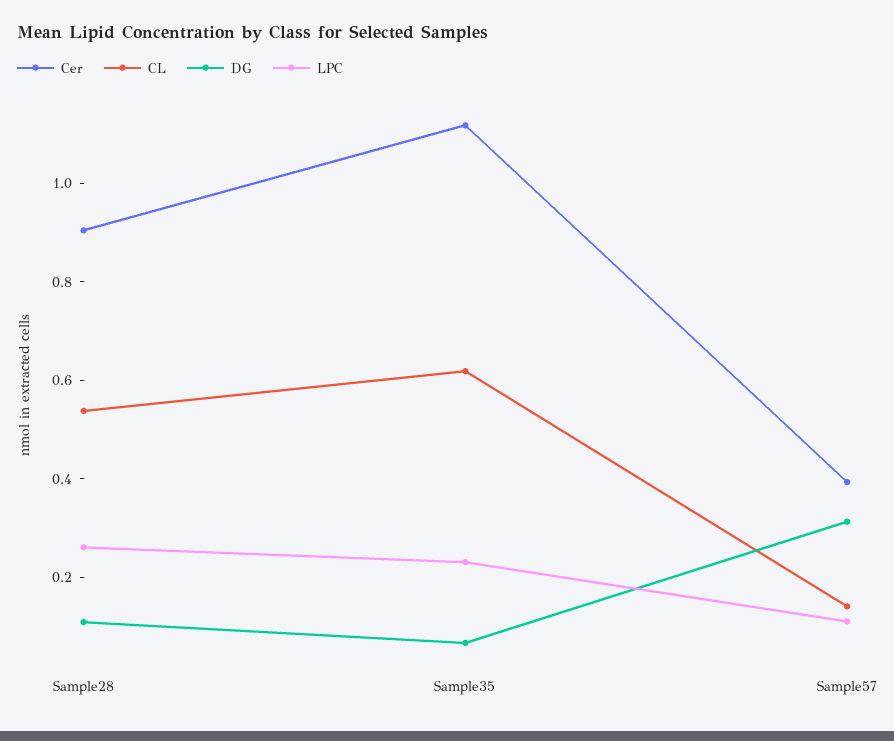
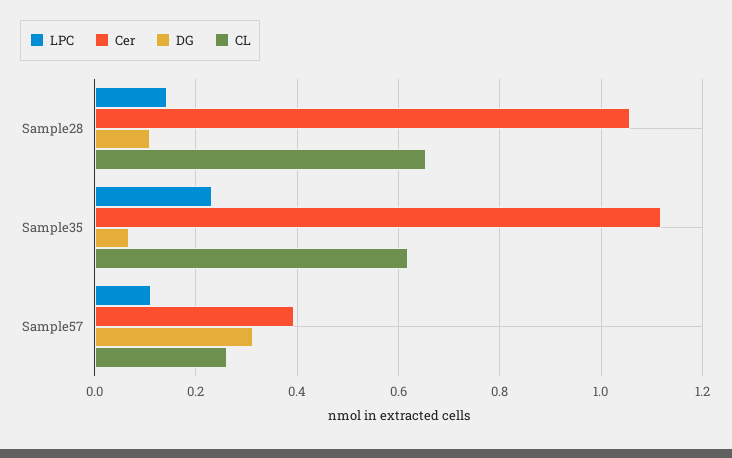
  {
    "Cer": {
-     "Sample28": 0.9,
+     "Sample28": 1.06,
      "Sample35": 1.12,
      "Sample57": 0.4
    },
    "CL": {
-     "Sample28": 0.55,
+     "Sample28": 0.66,
      "Sample35": 0.62,
-     "Sample57": 0.15
+     "Sample57": 0.26
    },
    "DG": {
      "Sample28": 0.1,
      "Sample35": 0.06,
      "Sample57": 0.32
    },
    "LPC": {
-     "Sample28": 0.25,
+     "Sample28": 0.14,
      "Sample35": 0.24,
      "Sample57": 0.12
    }
  }

